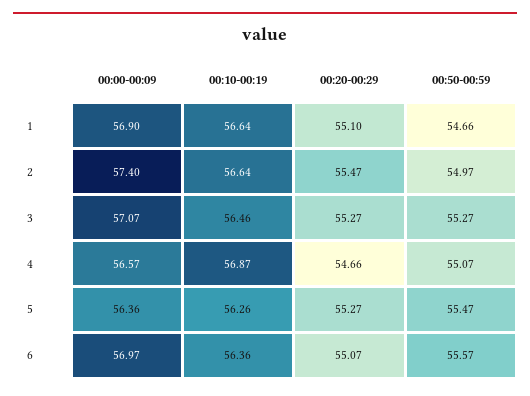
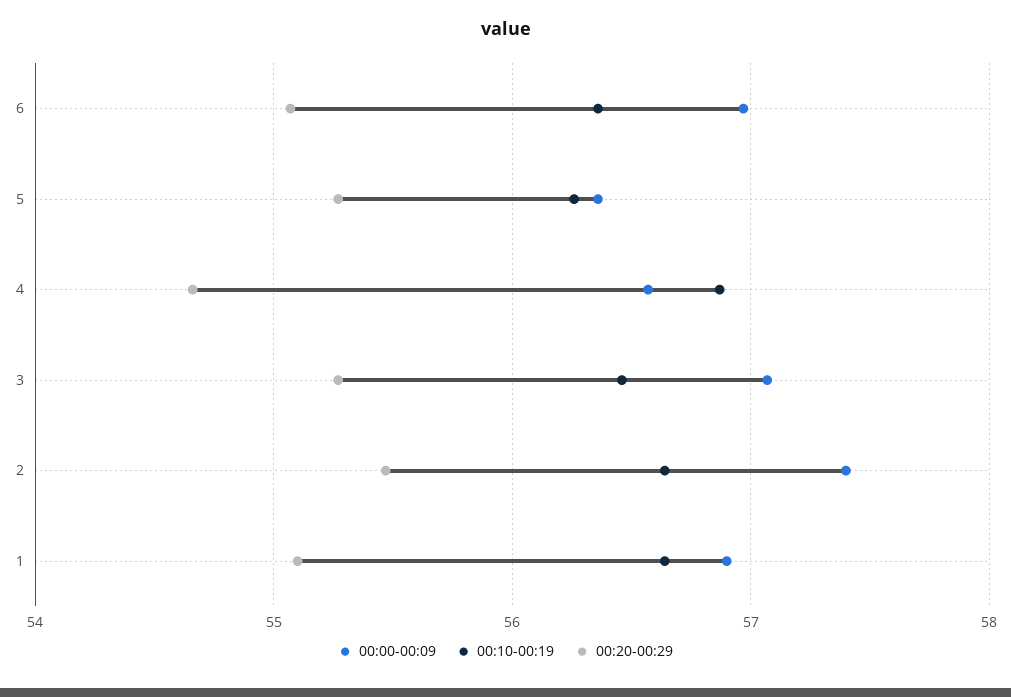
  {
    "00:00-00:09": {
      "1": 56.9,
      "2": 57.4,
      "3": 57.07,
      "4": 56.57,
      "5": 56.36,
      "6": 56.97
    },
    "00:10-00:19": {
      "1": 56.64,
      "2": 56.64,
      "3": 56.46,
      "4": 56.87,
      "5": 56.26,
      "6": 56.36
    },
    "00:20-00:29": {
      "1": 55.1,
      "2": 55.47,
      "3": 55.27,
      "4": 54.66,
      "5": 55.27,
      "6": 55.07
-   },
+   }
-   "00:50-00:59": {
-     "1": 54.66,
-     "2": 54.97,
-     "3": 55.27,
-     "4": 55.07,
-     "5": 55.47,
-     "6": 55.57
-   }
  }

